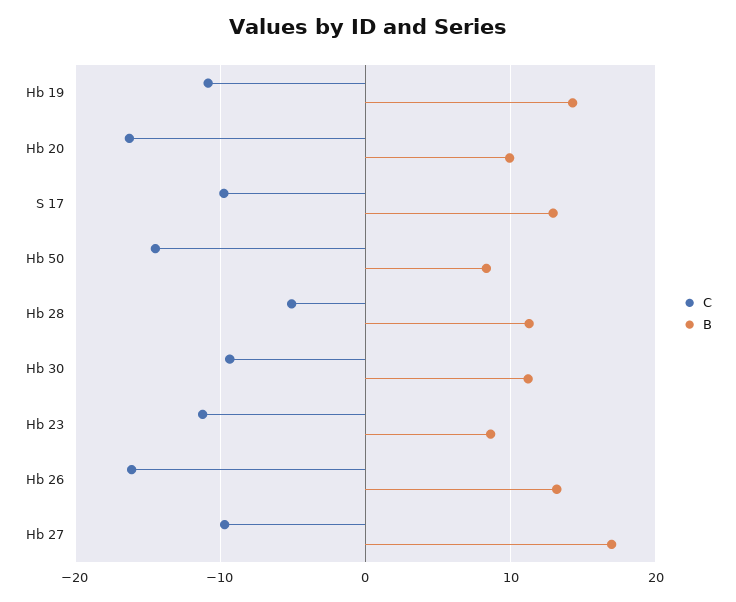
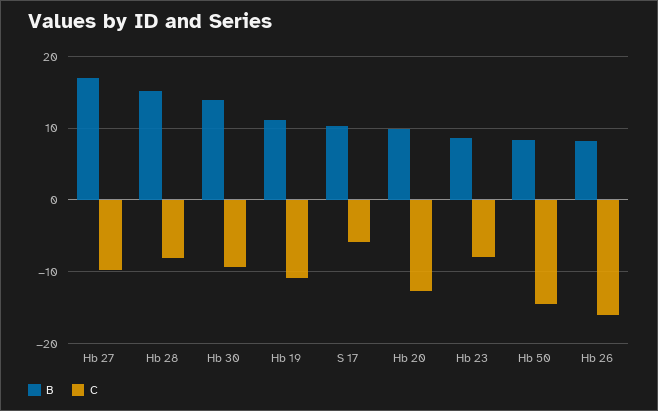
  {
    "C": {
      "Hb 19": -11,
-     "Hb 20": -16,
+     "Hb 20": -13,
-     "S 17": -10,
+     "S 17": -6,
      "Hb 50": -14,
-     "Hb 28": -5,
+     "Hb 28": -8,
      "Hb 30": -9,
-     "Hb 23": -11,
+     "Hb 23": -8,
      "Hb 26": -16,
      "Hb 27": -10
    },
    "B": {
-     "Hb 19": 14,
+     "Hb 19": 11,
      "Hb 20": 10,
-     "S 17": 13,
+     "S 17": 10,
      "Hb 50": 8,
-     "Hb 28": 11,
+     "Hb 28": 15,
-     "Hb 30": 11,
+     "Hb 30": 14,
      "Hb 23": 9,
-     "Hb 26": 13,
+     "Hb 26": 8,
      "Hb 27": 17
    }
  }

